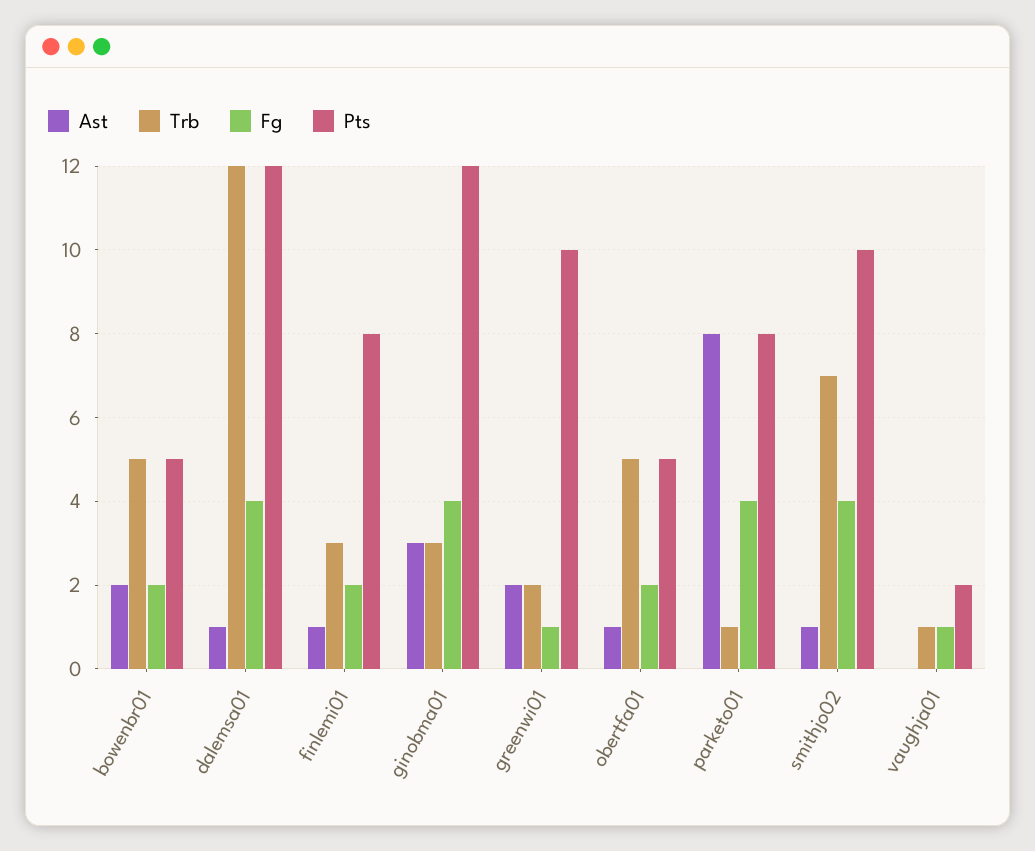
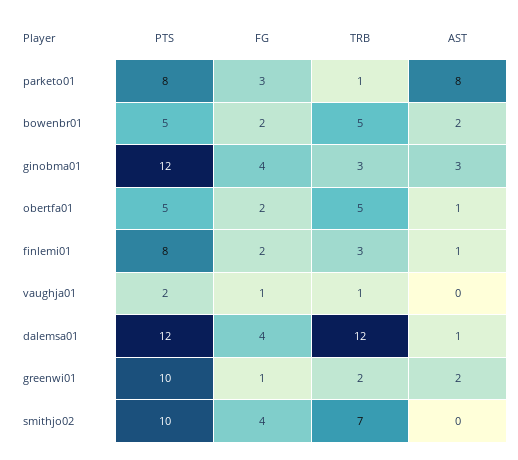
  {
    "Ast": {
      "bowenbr01": 2,
      "dalemsa01": 1,
      "finlemi01": 1,
      "ginobma01": 3,
      "greenwi01": 2,
      "obertfa01": 1,
      "parketo01": 8,
-     "smithjo02": 1,
+     "smithjo02": 0,
      "vaughja01": 0
    },
    "Trb": {
      "bowenbr01": 5,
      "dalemsa01": 12,
      "finlemi01": 3,
      "ginobma01": 3,
      "greenwi01": 2,
      "obertfa01": 5,
      "parketo01": 1,
      "smithjo02": 7,
      "vaughja01": 1
    },
    "Fg": {
      "bowenbr01": 2,
      "dalemsa01": 4,
      "finlemi01": 2,
      "ginobma01": 4,
      "greenwi01": 1,
      "obertfa01": 2,
-     "parketo01": 4,
+     "parketo01": 3,
      "smithjo02": 4,
      "vaughja01": 1
    },
    "Pts": {
      "bowenbr01": 5,
      "dalemsa01": 12,
      "finlemi01": 8,
      "ginobma01": 12,
      "greenwi01": 10,
      "obertfa01": 5,
      "parketo01": 8,
      "smithjo02": 10,
      "vaughja01": 2
    }
  }

